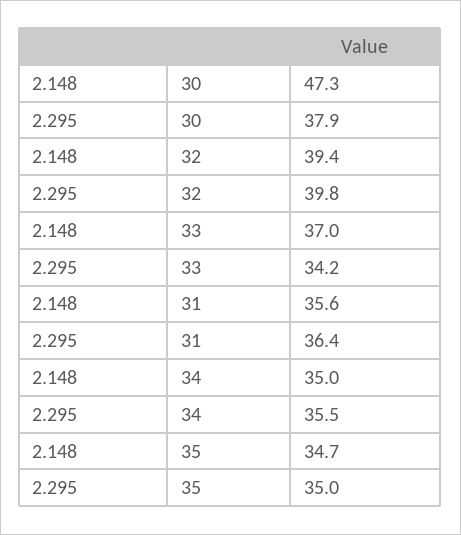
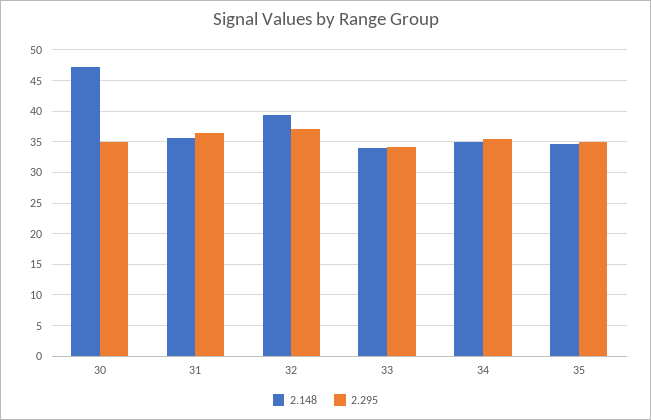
  {
    "2.148": {
      "30": 47.3,
      "32": 39.4,
-     "33": 37,
+     "33": 34,
      "31": 35.6,
      "34": 35,
      "35": 34.7
    },
    "2.295": {
-     "30": 37.9,
+     "30": 35,
-     "32": 39.8,
+     "32": 37,
      "33": 34.2,
      "31": 36.4,
      "34": 35.5,
      "35": 35
    }
  }

